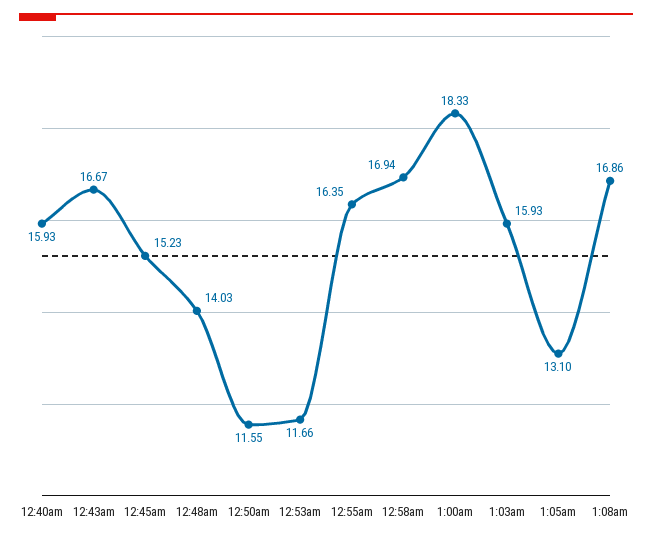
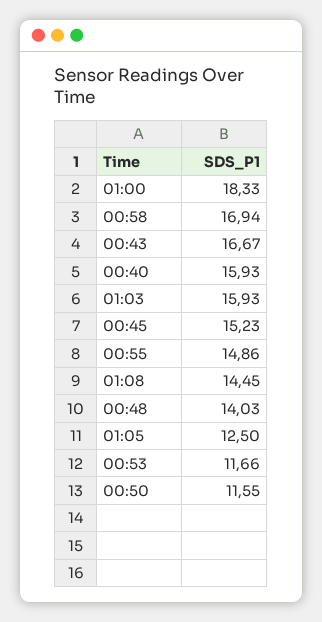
  {
    "12:40am": 15.93,
    "12:43am": 16.67,
    "12:45am": 15.23,
    "12:48am": 14.03,
    "12:50am": 11.55,
    "12:53am": 11.66,
-   "12:55am": 16.35,
+   "12:55am": 14.86,
    "12:58am": 16.94,
    "1:00am": 18.33,
    "1:03am": 15.93,
-   "1:05am": 13.1,
+   "1:05am": 12.5,
-   "1:08am": 16.86
+   "1:08am": 14.45
  }

